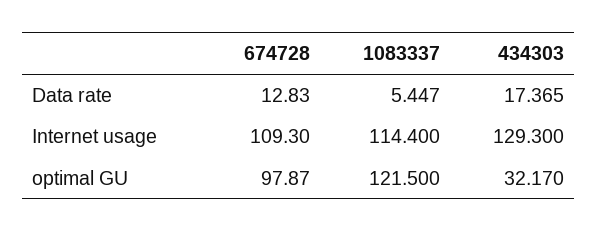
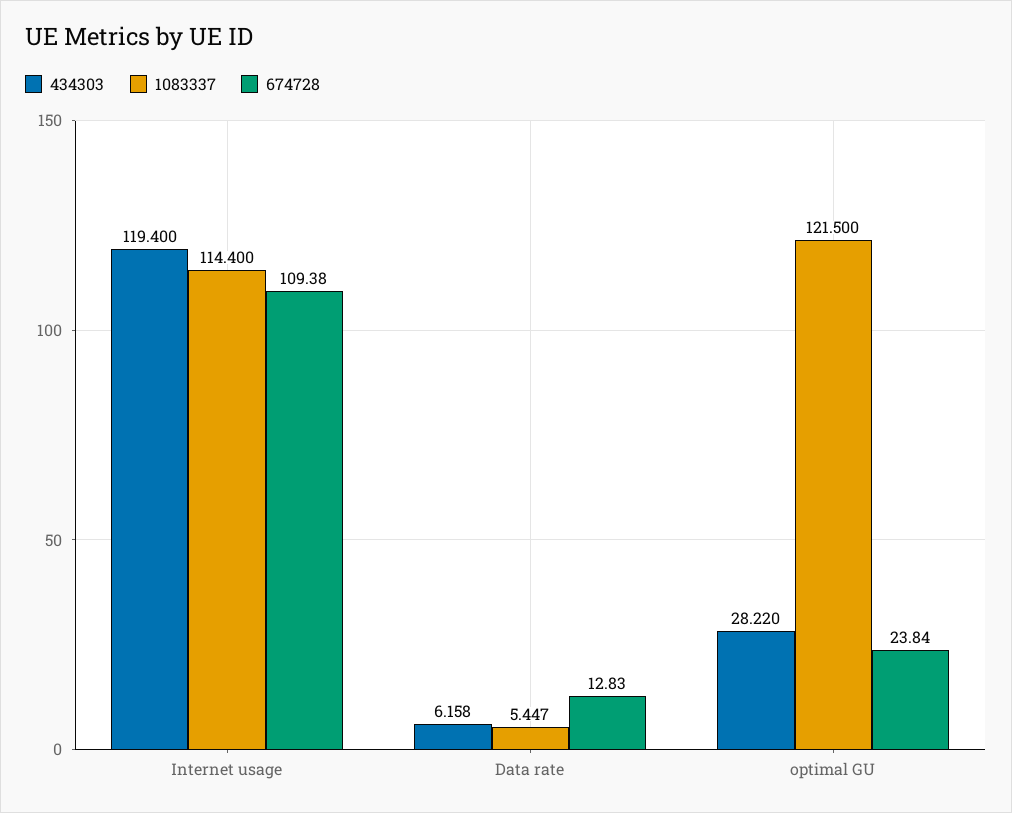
  {
    "674728": {
      "Data rate": 12.83,
-     "Internet usage": 109.3,
+     "Internet usage": 109.38,
-     "optimal GU": 97.87
+     "optimal GU": 23.84
    },
    "1083337": {
      "Data rate": 5.447,
      "Internet usage": 114.4,
      "optimal GU": 121.5
    },
    "434303": {
-     "Data rate": 17.365,
+     "Data rate": 6.158,
-     "Internet usage": 129.3,
+     "Internet usage": 119.4,
-     "optimal GU": 32.17
+     "optimal GU": 28.22
    }
  }

